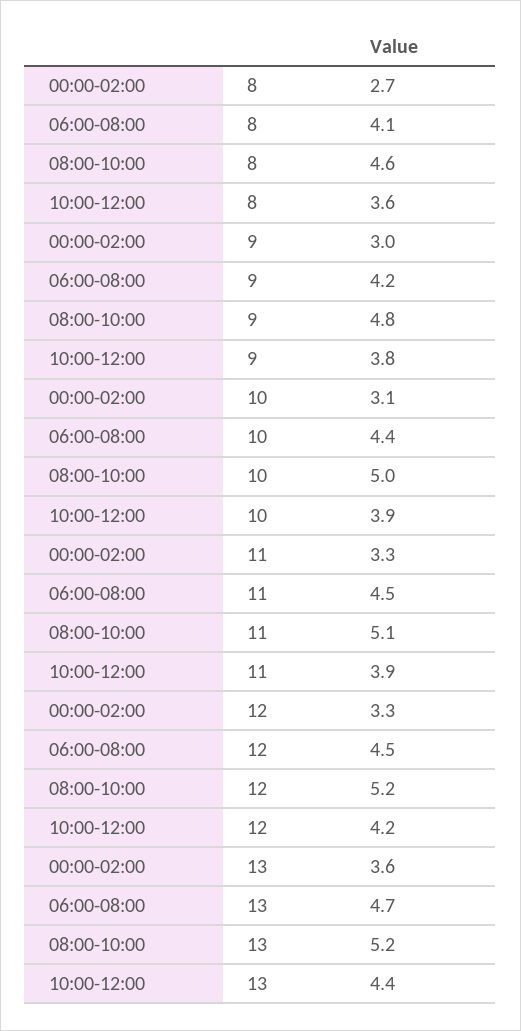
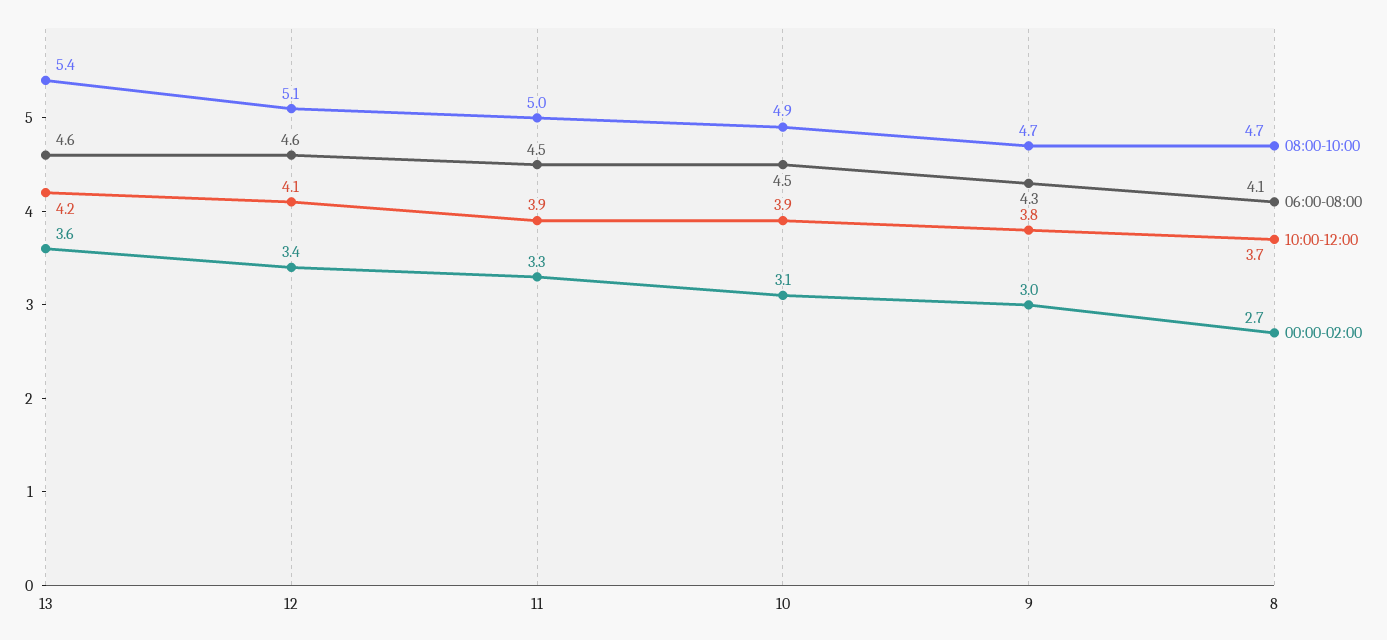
  {
    "00:00-02:00": {
      "8": 2.7,
      "9": 3,
      "10": 3.1,
      "11": 3.3,
-     "12": 3.3,
+     "12": 3.4,
      "13": 3.6
    },
    "06:00-08:00": {
      "8": 4.1,
-     "9": 4.2,
+     "9": 4.3,
-     "10": 4.4,
+     "10": 4.5,
      "11": 4.5,
-     "12": 4.5,
+     "12": 4.6,
-     "13": 4.7
+     "13": 4.6
    },
    "08:00-10:00": {
-     "8": 4.6,
+     "8": 4.7,
-     "9": 4.8,
+     "9": 4.7,
-     "10": 5,
+     "10": 4.9,
-     "11": 5.1,
+     "11": 5,
-     "12": 5.2,
+     "12": 5.1,
-     "13": 5.2
+     "13": 5.4
    },
    "10:00-12:00": {
-     "8": 3.6,
+     "8": 3.7,
      "9": 3.8,
      "10": 3.9,
      "11": 3.9,
-     "12": 4.2,
+     "12": 4.1,
-     "13": 4.4
+     "13": 4.2
    }
  }

